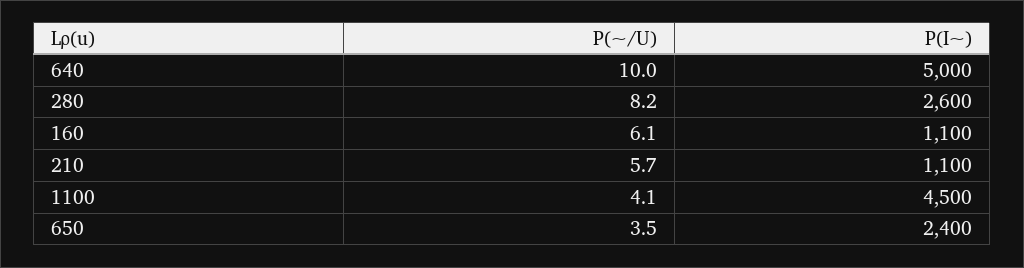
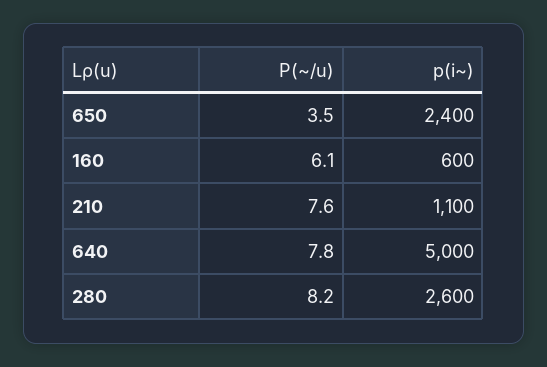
  {
    "P(~/U)": {
-     "640": 10,
+     "640": 7.8,
      "280": 8.2,
      "160": 6.1,
-     "210": 5.7,
+     "210": 7.6,
-     "1100": 4.1,
      "650": 3.5
    },
    "P(I~)": {
      "640": 5000,
      "280": 2600,
-     "160": 1100,
+     "160": 600,
      "210": 1100,
-     "1100": 4500,
      "650": 2400
    }
  }

